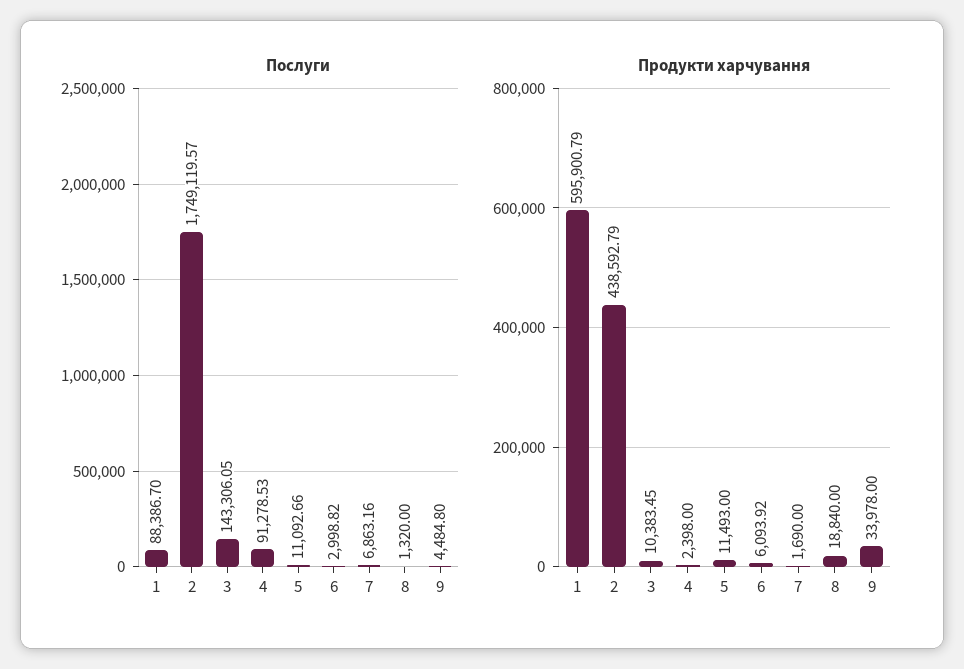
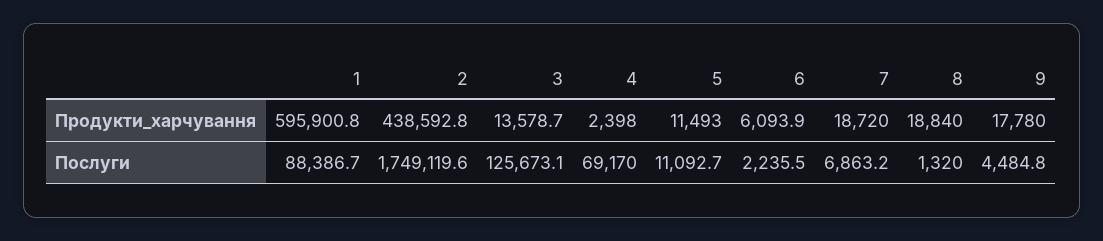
  {
    "Послуги": {
      "1": 88386.7,
      "2": 1749119.57,
-     "3": 143306.05,
+     "3": 125673.1,
-     "4": 91278.53,
+     "4": 69170,
      "5": 11092.66,
-     "6": 2998.82,
+     "6": 2235.5,
      "7": 6863.16,
      "8": 1320,
      "9": 4484.8
    },
    "Продукти харчування": {
      "1": 595900.79,
      "2": 438592.79,
-     "3": 10383.45,
+     "3": 13578.7,
      "4": 2398,
      "5": 11493,
      "6": 6093.92,
-     "7": 1690,
+     "7": 18720,
      "8": 18840,
-     "9": 33978
+     "9": 17780
    }
  }

